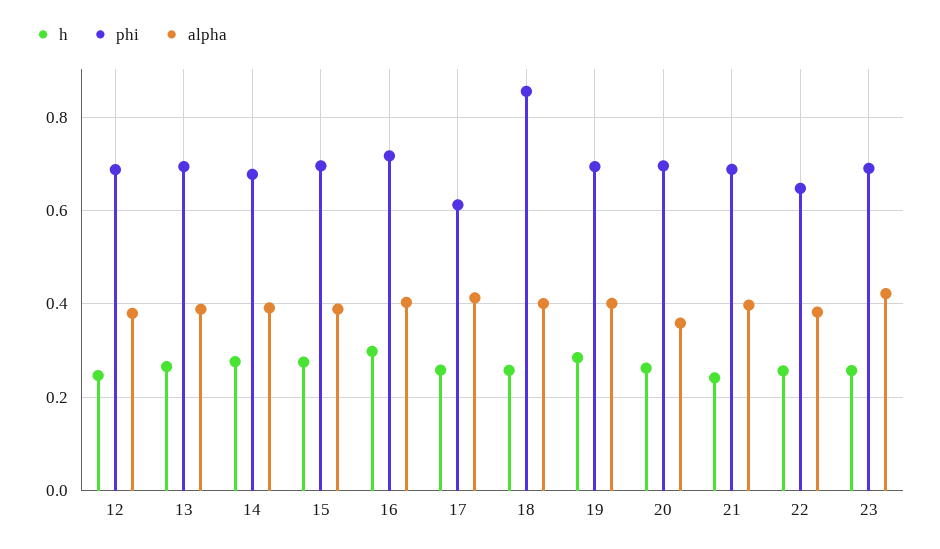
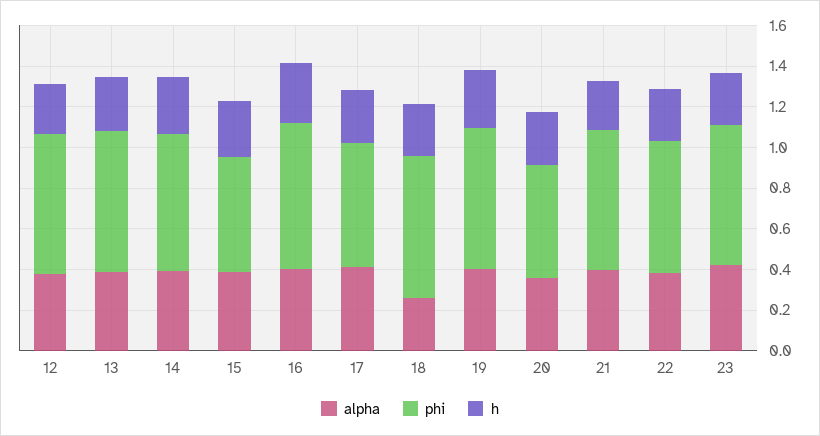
  {
    "h": {
      "12": 0.24,
      "13": 0.26,
      "14": 0.28,
      "15": 0.28,
      "16": 0.3,
      "17": 0.26,
      "18": 0.26,
      "19": 0.28,
      "20": 0.26,
      "21": 0.24,
      "22": 0.26,
      "23": 0.26
    },
    "phi": {
      "12": 0.68,
      "13": 0.7,
      "14": 0.68,
-     "15": 0.7,
+     "15": 0.55,
      "16": 0.72,
      "17": 0.62,
-     "18": 0.86,
+     "18": 0.7,
      "19": 0.7,
-     "20": 0.7,
+     "20": 0.55,
      "21": 0.68,
      "22": 0.64,
      "23": 0.68
    },
    "alpha": {
      "12": 0.38,
      "13": 0.38,
      "14": 0.4,
      "15": 0.38,
      "16": 0.4,
      "17": 0.42,
-     "18": 0.4,
+     "18": 0.25,
      "19": 0.4,
      "20": 0.36,
      "21": 0.4,
      "22": 0.38,
      "23": 0.42
    }
  }

